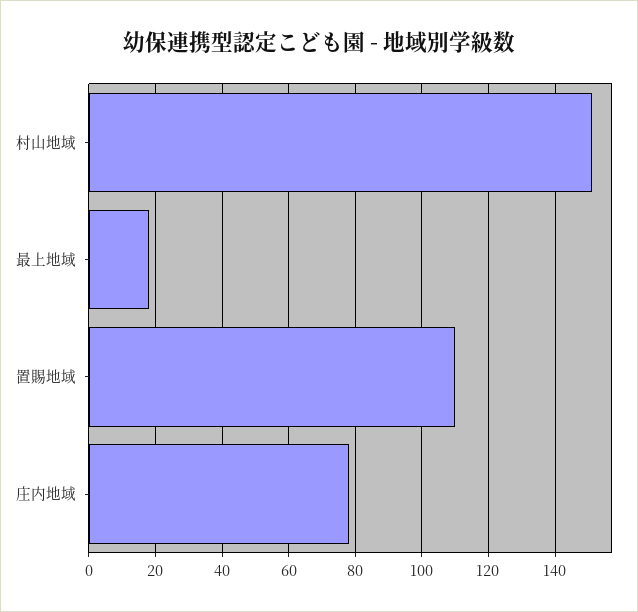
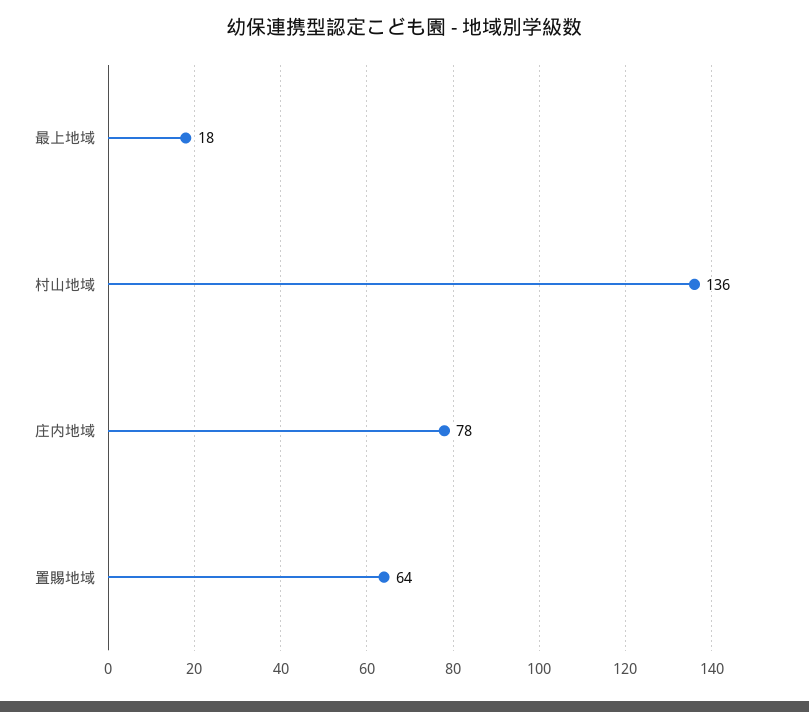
  {
-   "村山地域": 150,
+   "村山地域": 136,
    "最上地域": 18,
-   "置賜地域": 110,
+   "置賜地域": 64,
    "庄内地域": 78
  }

